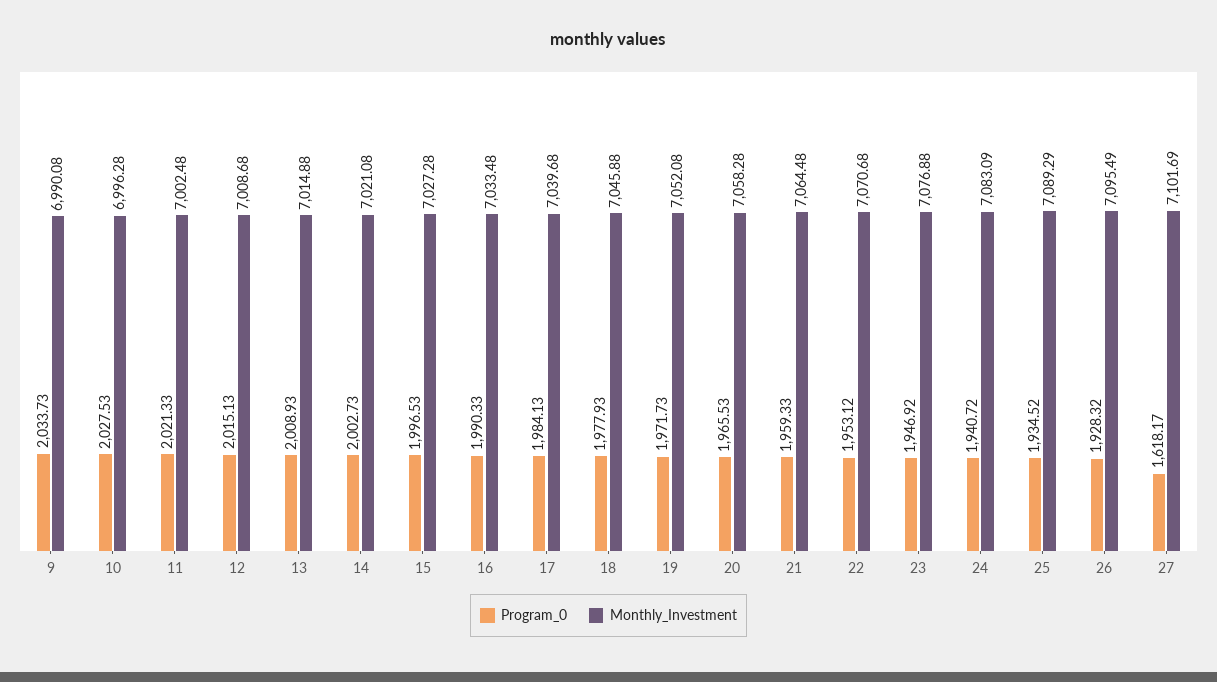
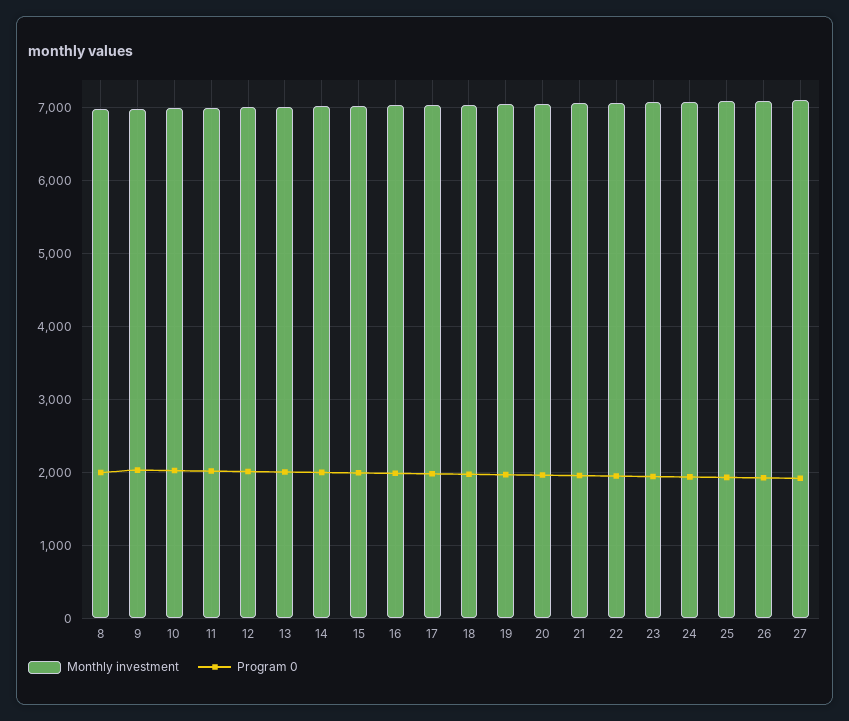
  {
    "Program_0": {
      "9": 2033.73,
      "10": 2027.53,
      "11": 2021.33,
      "12": 2015.13,
      "13": 2008.93,
      "14": 2002.73,
      "15": 1996.53,
      "16": 1990.33,
      "17": 1984.13,
      "18": 1977.93,
      "19": 1971.73,
      "20": 1965.53,
      "21": 1959.33,
      "22": 1953.12,
      "23": 1946.92,
      "24": 1940.72,
      "25": 1934.52,
      "26": 1928.32,
-     "27": 1618.17
+     "27": 1900,
+     "8": 2000
    },
    "Monthly_Investment": {
      "9": 6990.08,
      "10": 6996.28,
      "11": 7002.48,
      "12": 7008.68,
      "13": 7014.88,
      "14": 7021.08,
      "15": 7027.28,
      "16": 7033.48,
      "17": 7039.68,
      "18": 7045.88,
      "19": 7052.08,
      "20": 7058.28,
      "21": 7064.48,
      "22": 7070.68,
      "23": 7076.88,
      "24": 7083.09,
      "25": 7089.29,
      "26": 7095.49,
-     "27": 7101.69
+     "27": 7101.69,
+     "8": 7000
    }
  }

